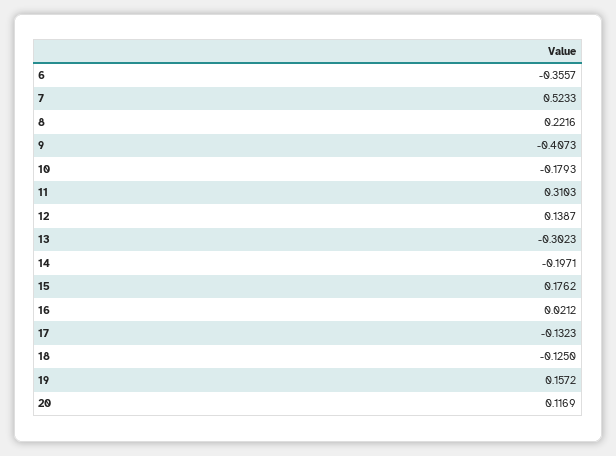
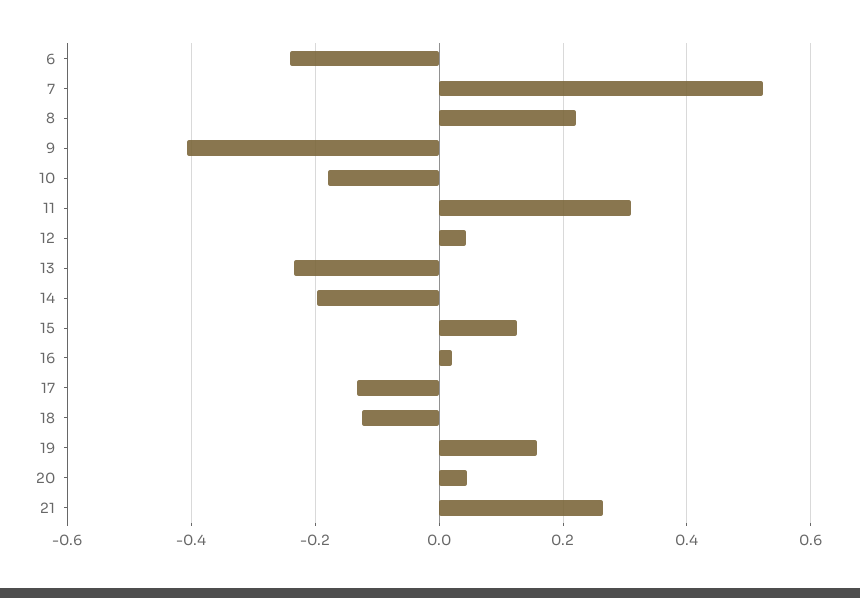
  {
-   "6": -0.3557,
+   "6": -0.24,
    "7": 0.5233,
    "8": 0.2216,
    "9": -0.4073,
    "10": -0.1793,
    "11": 0.3103,
-   "12": 0.1387,
+   "12": 0.04,
-   "13": -0.3023,
+   "13": -0.24,
    "14": -0.1971,
-   "15": 0.1762,
+   "15": 0.12,
    "16": 0.0212,
    "17": -0.1323,
    "18": -0.125,
    "19": 0.1572,
-   "20": 0.1169
+   "20": 0.04,
+   "21": 0.26
  }

